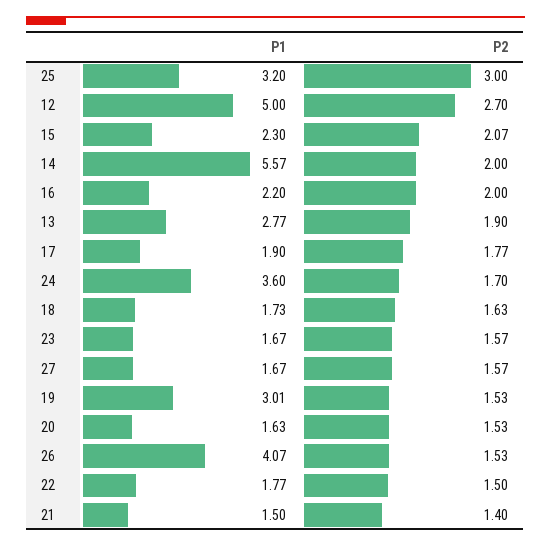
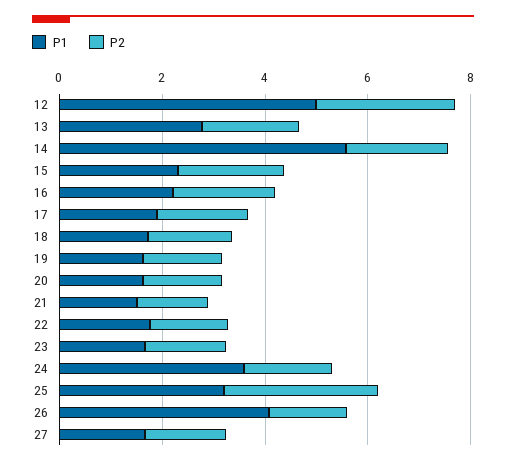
  {
    "P1": {
      "25": 3.2,
      "12": 5,
      "15": 2.3,
      "14": 5.57,
      "16": 2.2,
      "13": 2.77,
      "17": 1.9,
      "24": 3.6,
      "18": 1.73,
      "23": 1.67,
      "27": 1.67,
-     "19": 3.01,
+     "19": 1.5,
      "20": 1.63,
      "26": 4.07,
      "22": 1.77,
      "21": 1.5
    },
    "P2": {
      "25": 3,
      "12": 2.7,
      "15": 2.07,
      "14": 2,
      "16": 2,
      "13": 1.9,
      "17": 1.77,
      "24": 1.7,
      "18": 1.63,
      "23": 1.57,
      "27": 1.57,
      "19": 1.53,
      "20": 1.53,
      "26": 1.53,
      "22": 1.5,
      "21": 1.4
    }
  }

